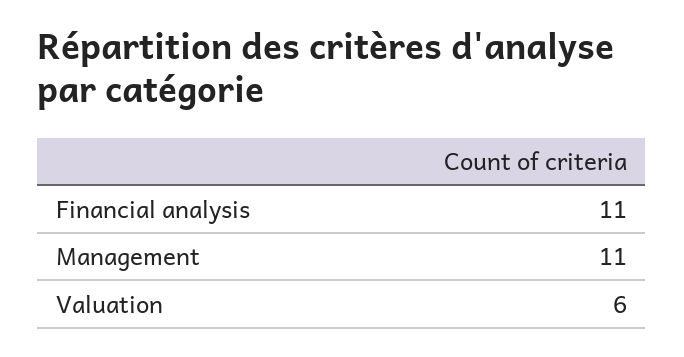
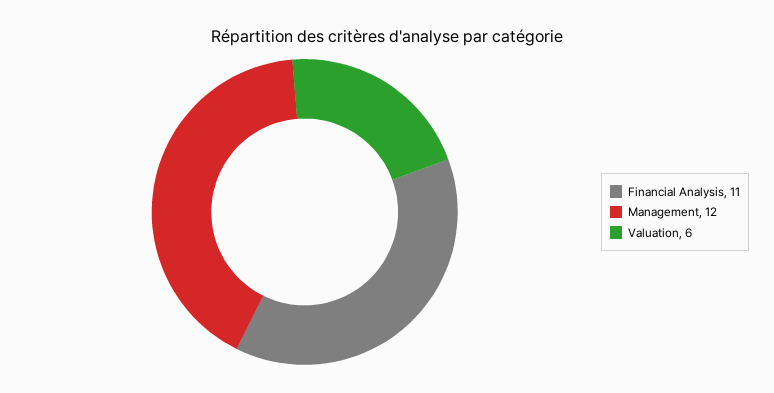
  {
    "Financial analysis": 11,
-   "Management": 11,
+   "Management": 12,
    "Valuation": 6
  }

